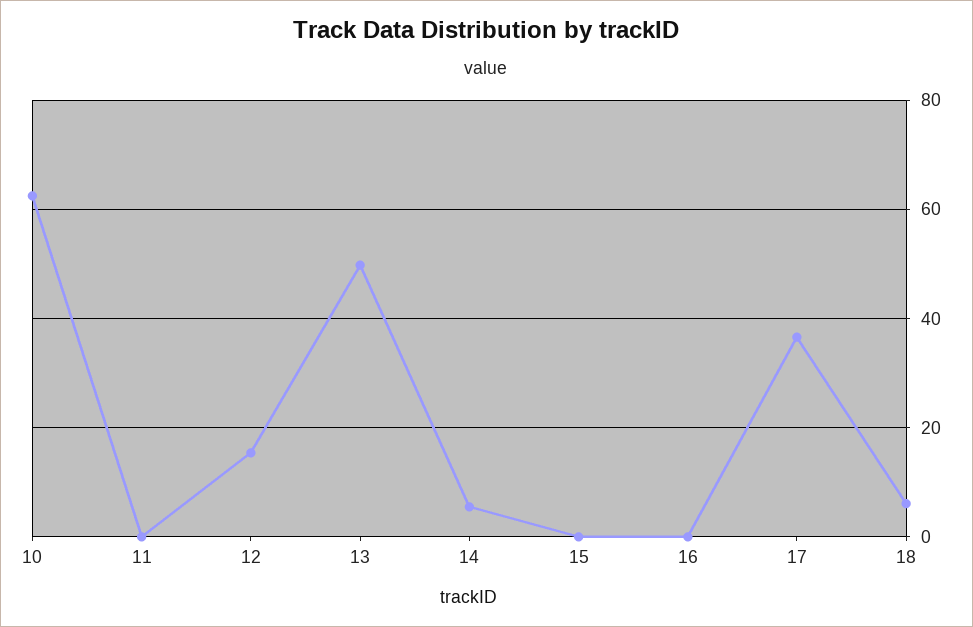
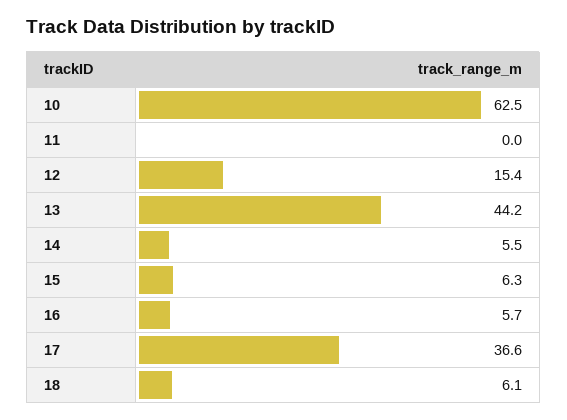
  {
    "10": 62.5,
    "11": 0,
    "12": 15.4,
-   "13": 50,
+   "13": 44.2,
    "14": 5.5,
-   "15": 0,
+   "15": 6.3,
-   "16": 0,
+   "16": 5.7,
    "17": 36.6,
    "18": 6.1
  }

